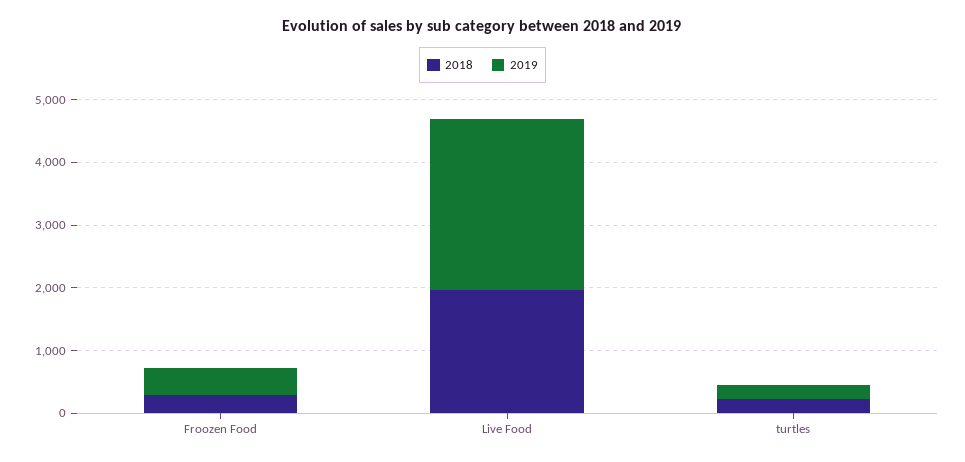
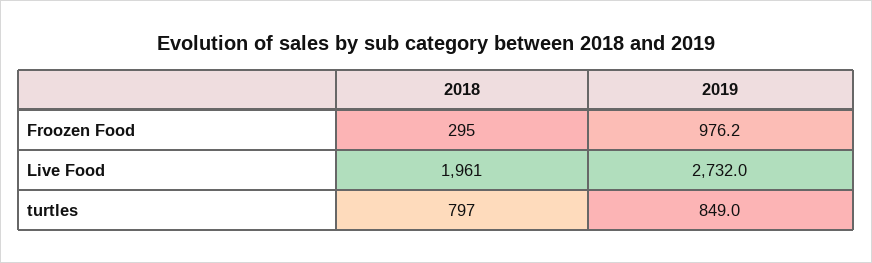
  {
    "2018": {
      "Froozen Food": 295,
      "Live Food": 1961,
-     "turtles": 200
+     "turtles": 797
    },
    "2019": {
-     "Froozen Food": 400,
+     "Froozen Food": 976.2,
      "Live Food": 2732,
-     "turtles": 200
+     "turtles": 849
    }
  }

